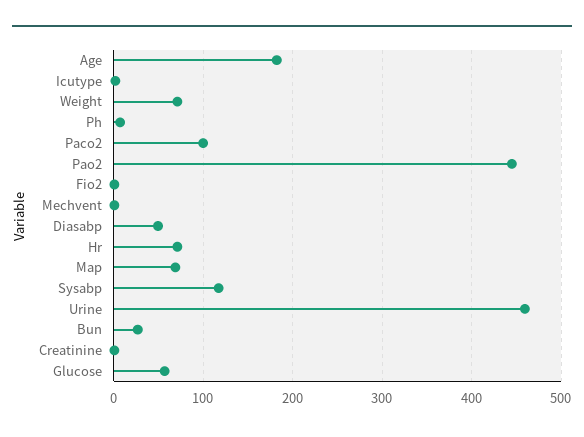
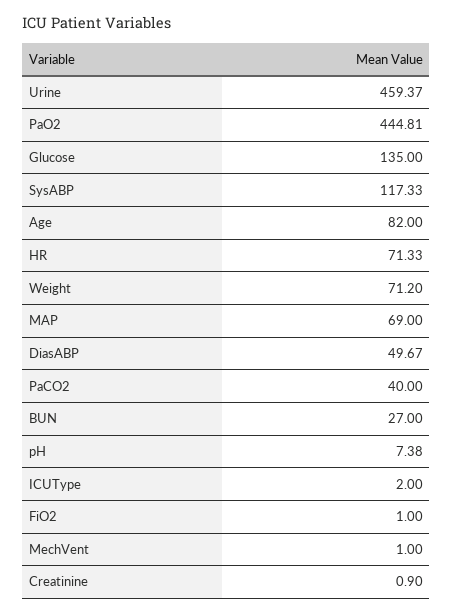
  {
-   "Age": 180,
+   "Age": 82,
    "Icutype": 2,
    "Weight": 71.2,
    "Ph": 7.38,
-   "Paco2": 100,
+   "Paco2": 40,
    "Pao2": 444.81,
    "Fio2": 1,
    "Mechvent": 1,
    "Diasabp": 49.67,
    "Hr": 71.33,
    "Map": 69,
    "Sysabp": 117.33,
    "Urine": 459.37,
    "Bun": 27,
    "Creatinine": 0.9,
-   "Glucose": 60
+   "Glucose": 135
  }

